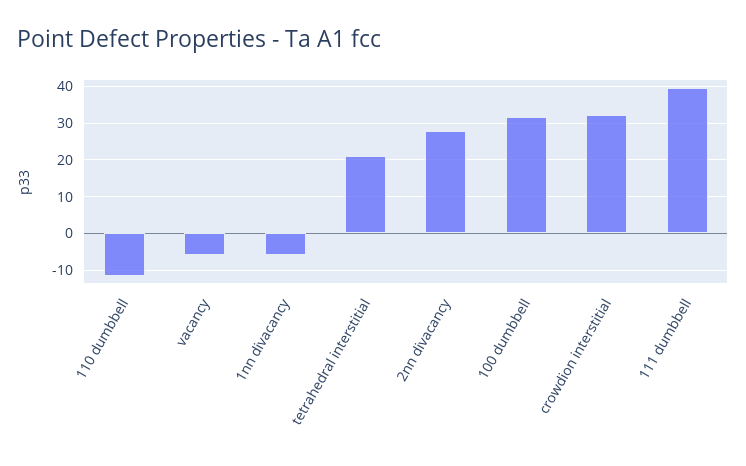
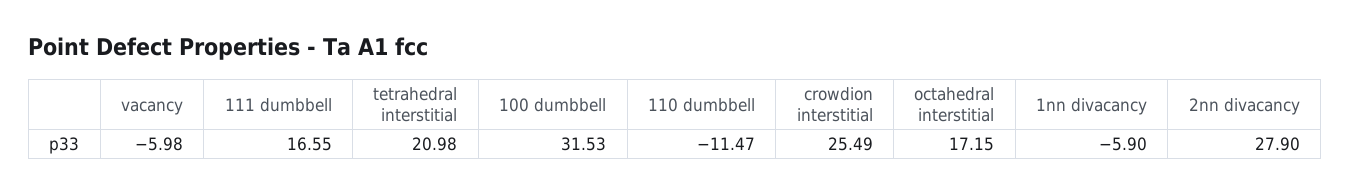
  {
    "110 dumbbell": -11.47,
    "vacancy": -5.98,
    "1nn divacancy": -5.9,
    "tetrahedral interstitial": 20.98,
    "2nn divacancy": 27.9,
    "100 dumbbell": 31.53,
-   "crowdion interstitial": 32,
+   "crowdion interstitial": 25.49,
-   "111 dumbbell": 40
+   "111 dumbbell": 16.55,
+   "octahedral interstitial": 17.15
  }

